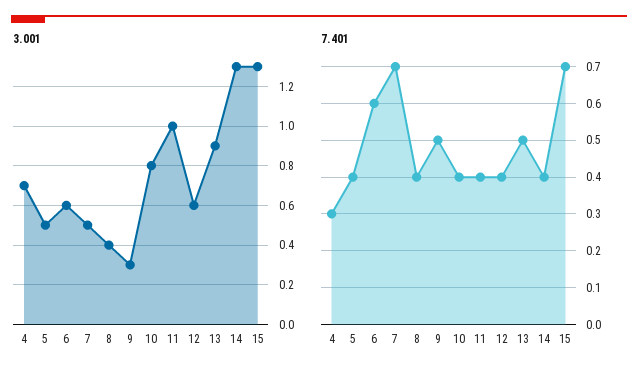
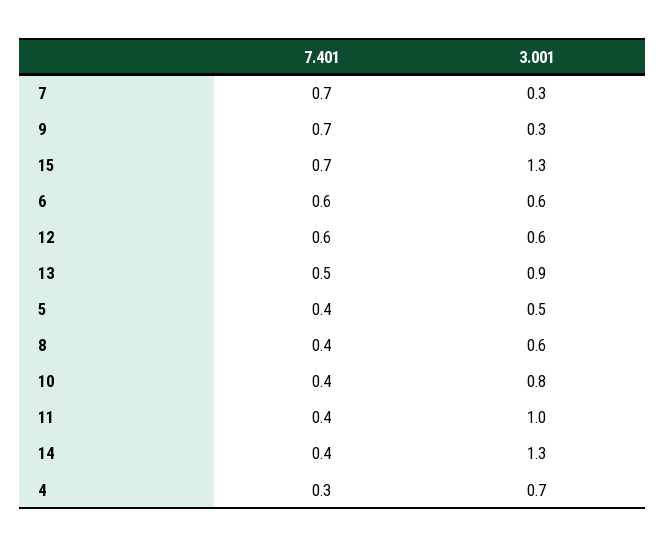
  {
    "3.001": {
      "4": 0.7,
      "5": 0.5,
      "6": 0.6,
-     "7": 0.5,
+     "7": 0.3,
-     "8": 0.4,
+     "8": 0.6,
      "9": 0.3,
      "10": 0.8,
      "11": 1,
      "12": 0.6,
      "13": 0.9,
      "14": 1.3,
      "15": 1.3
    },
    "7.401": {
      "4": 0.3,
      "5": 0.4,
      "6": 0.6,
      "7": 0.7,
      "8": 0.4,
-     "9": 0.5,
+     "9": 0.7,
      "10": 0.4,
      "11": 0.4,
-     "12": 0.4,
+     "12": 0.6,
      "13": 0.5,
      "14": 0.4,
      "15": 0.7
    }
  }

